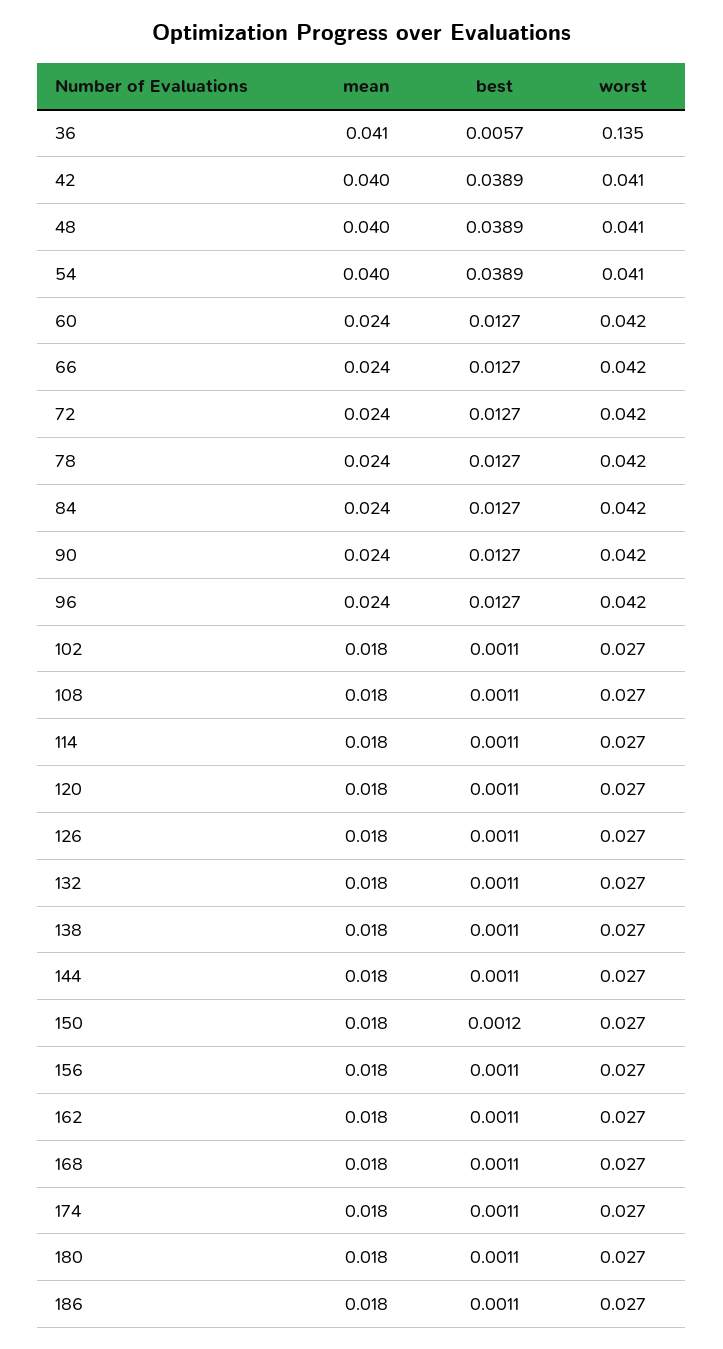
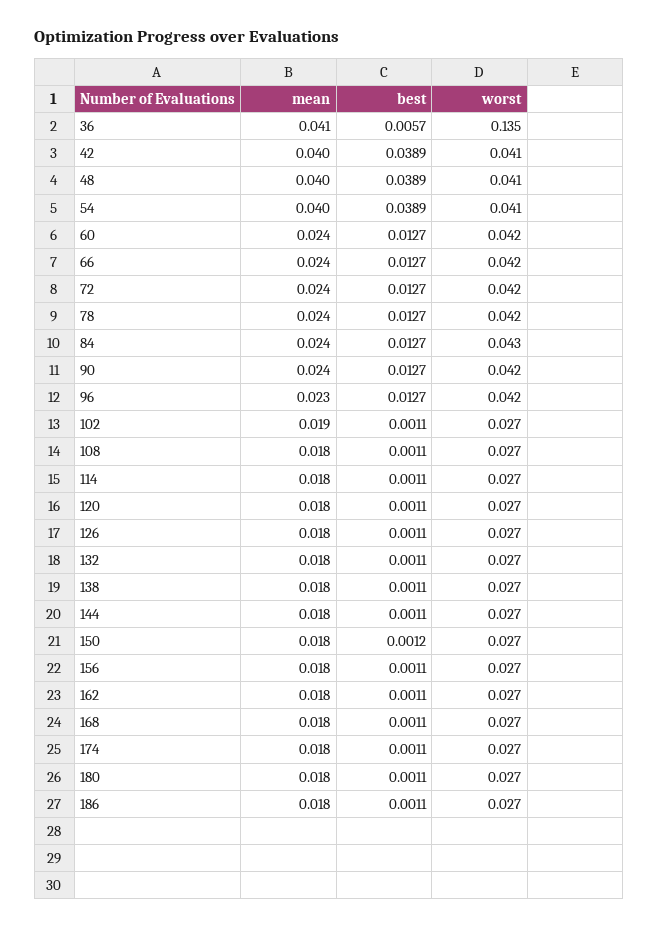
  {
    "mean": {
      "36": 0.041,
      "42": 0.04,
      "48": 0.04,
      "54": 0.04,
      "60": 0.024,
      "66": 0.024,
      "72": 0.024,
      "78": 0.024,
      "84": 0.024,
      "90": 0.024,
-     "96": 0.024,
+     "96": 0.023,
-     "102": 0.018,
+     "102": 0.019,
      "108": 0.018,
      "114": 0.018,
      "120": 0.018,
      "126": 0.018,
      "132": 0.018,
      "138": 0.018,
      "144": 0.018,
      "150": 0.018,
      "156": 0.018,
      "162": 0.018,
      "168": 0.018,
      "174": 0.018,
      "180": 0.018,
      "186": 0.018
    },
    "best": {
      "36": 0.0057,
      "42": 0.0389,
      "48": 0.0389,
      "54": 0.0389,
      "60": 0.0127,
      "66": 0.0127,
      "72": 0.0127,
      "78": 0.0127,
      "84": 0.0127,
      "90": 0.0127,
      "96": 0.0127,
      "102": 0.0011,
      "108": 0.0011,
      "114": 0.0011,
      "120": 0.0011,
      "126": 0.0011,
      "132": 0.0011,
      "138": 0.0011,
      "144": 0.0011,
      "150": 0.0012,
      "156": 0.0011,
      "162": 0.0011,
      "168": 0.0011,
      "174": 0.0011,
      "180": 0.0011,
      "186": 0.0011
    },
    "worst": {
      "36": 0.135,
      "42": 0.041,
      "48": 0.041,
      "54": 0.041,
      "60": 0.042,
      "66": 0.042,
      "72": 0.042,
      "78": 0.042,
-     "84": 0.042,
+     "84": 0.043,
      "90": 0.042,
      "96": 0.042,
      "102": 0.027,
      "108": 0.027,
      "114": 0.027,
      "120": 0.027,
      "126": 0.027,
      "132": 0.027,
      "138": 0.027,
      "144": 0.027,
      "150": 0.027,
      "156": 0.027,
      "162": 0.027,
      "168": 0.027,
      "174": 0.027,
      "180": 0.027,
      "186": 0.027
    }
  }

